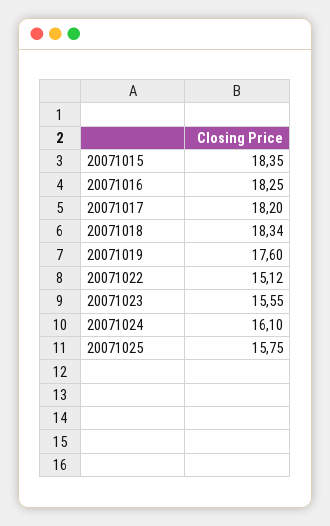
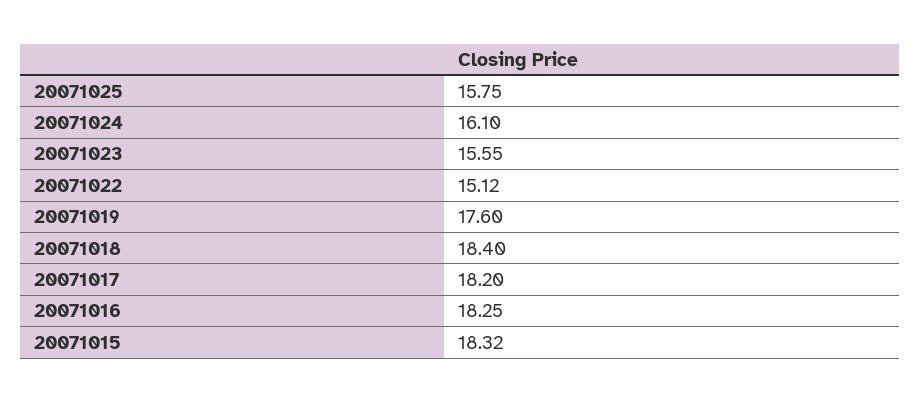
  {
-   "20071015": 18.35,
+   "20071015": 18.32,
    "20071016": 18.25,
    "20071017": 18.2,
-   "20071018": 18.34,
+   "20071018": 18.4,
    "20071019": 17.6,
    "20071022": 15.12,
    "20071023": 15.55,
    "20071024": 16.1,
    "20071025": 15.75
  }

